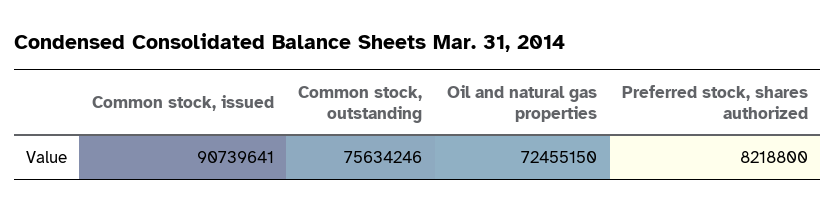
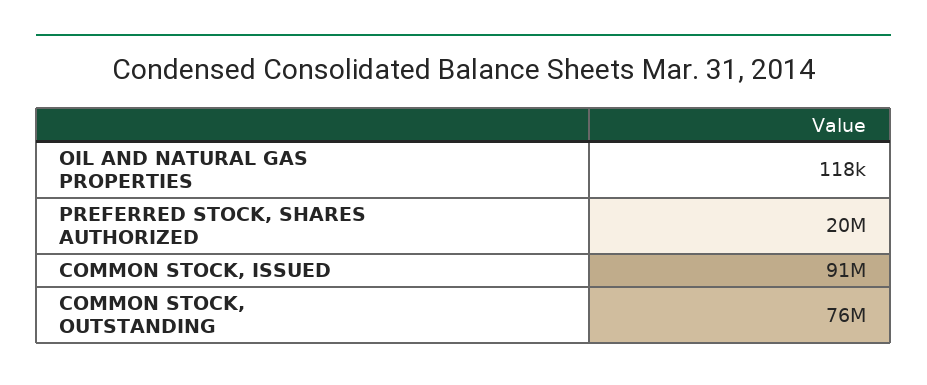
  {
    "Common stock, issued": 90739641,
    "Common stock, outstanding": 75634246,
-   "Oil and natural gas properties": 72455150,
+   "Oil and natural gas properties": 118000,
-   "Preferred stock, shares authorized": 8218800
+   "Preferred stock, shares authorized": 20000000
  }

